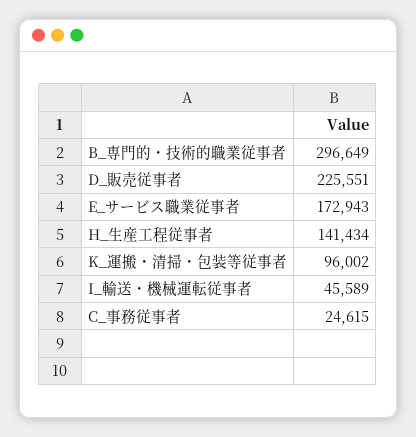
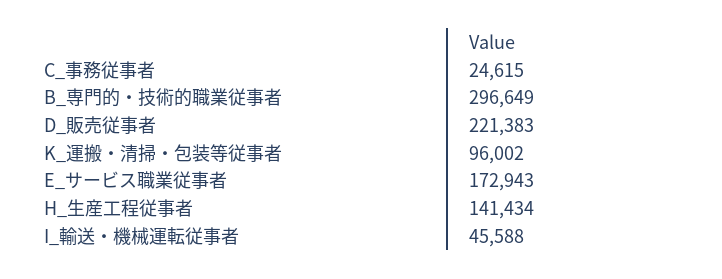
  {
    "B_専門的・技術的職業従事者": 296649,
-   "D_販売従事者": 225551,
+   "D_販売従事者": 221383,
    "E_サービス職業従事者": 172943,
    "H_生産工程従事者": 141434,
    "K_運搬・清掃・包装等従事者": 96002,
-   "I_輸送・機械運転従事者": 45589,
+   "I_輸送・機械運転従事者": 45588,
    "C_事務従事者": 24615
  }

